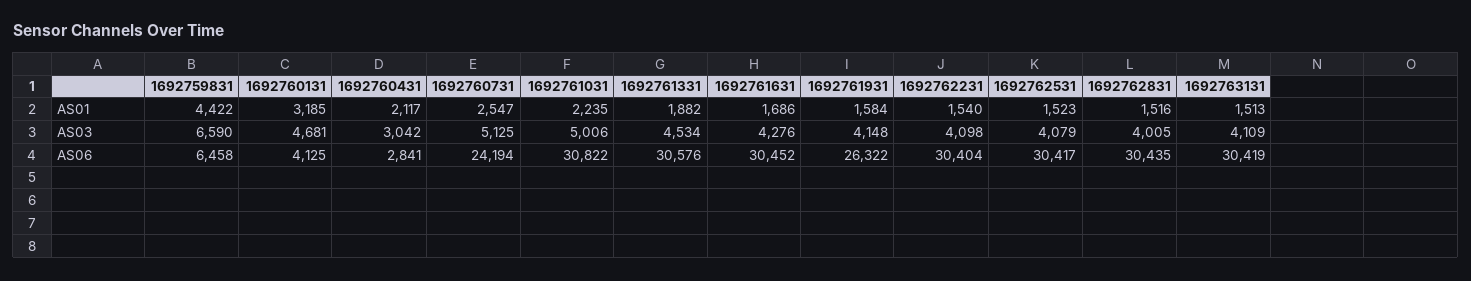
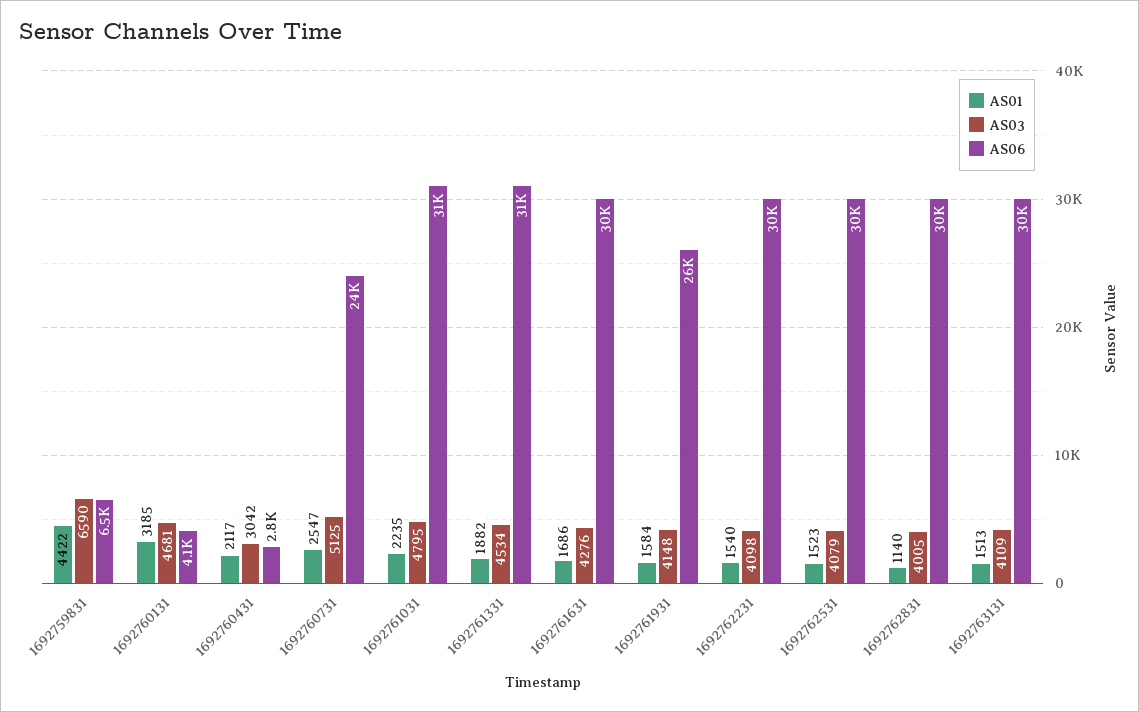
  {
    "AS01": {
      "1692759831": 4422,
      "1692760131": 3185,
      "1692760431": 2117,
      "1692760731": 2547,
      "1692761031": 2235,
      "1692761331": 1882,
      "1692761631": 1686,
      "1692761931": 1584,
      "1692762231": 1540,
      "1692762531": 1523,
-     "1692762831": 1516,
+     "1692762831": 1140,
      "1692763131": 1513
    },
    "AS03": {
      "1692759831": 6590,
      "1692760131": 4681,
      "1692760431": 3042,
      "1692760731": 5125,
-     "1692761031": 5006,
+     "1692761031": 4795,
      "1692761331": 4534,
      "1692761631": 4276,
      "1692761931": 4148,
      "1692762231": 4098,
      "1692762531": 4079,
      "1692762831": 4005,
      "1692763131": 4109
    },
    "AS06": {
      "1692759831": 6458,
      "1692760131": 4125,
      "1692760431": 2841,
      "1692760731": 24194,
      "1692761031": 30822,
      "1692761331": 30576,
      "1692761631": 30452,
      "1692761931": 26322,
      "1692762231": 30404,
      "1692762531": 30417,
      "1692762831": 30435,
      "1692763131": 30419
    }
  }

